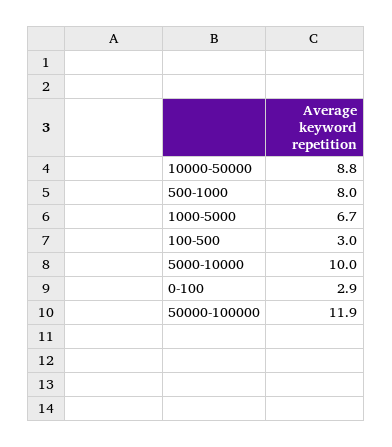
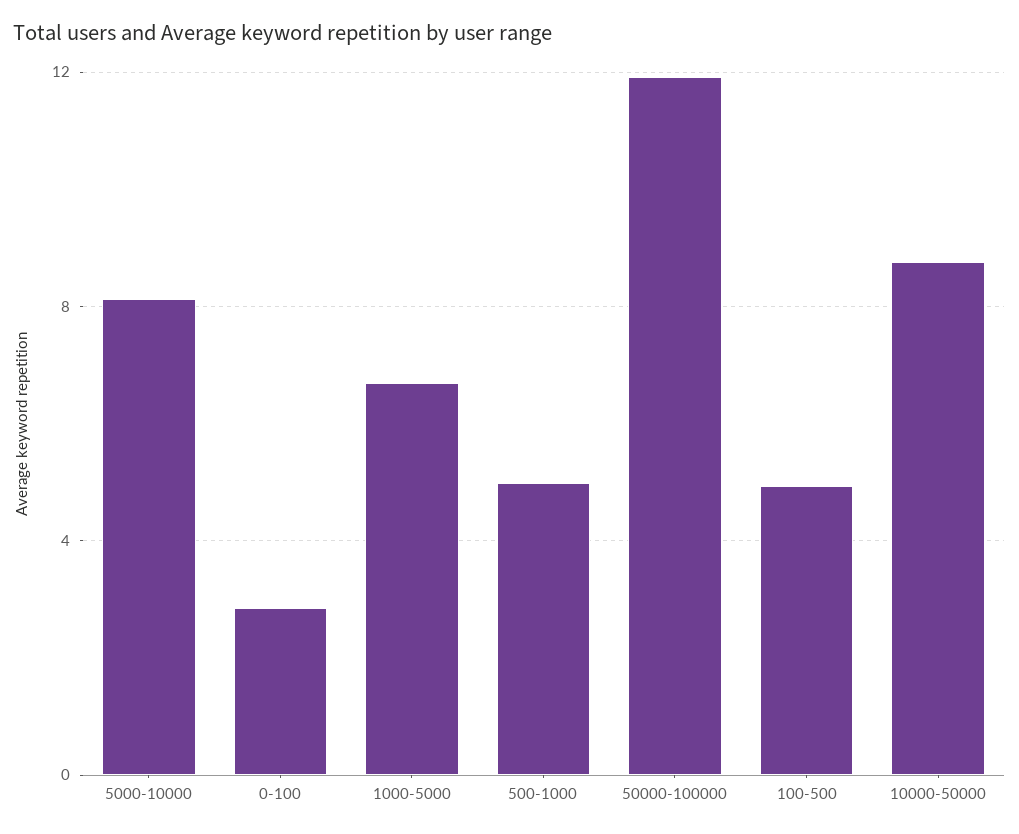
  {
    "10000-50000": 8.8,
-   "500-1000": 8,
+   "500-1000": 5,
    "1000-5000": 6.7,
-   "100-500": 3,
+   "100-500": 5,
-   "5000-10000": 10,
+   "5000-10000": 8,
    "0-100": 2.9,
    "50000-100000": 11.9
  }

